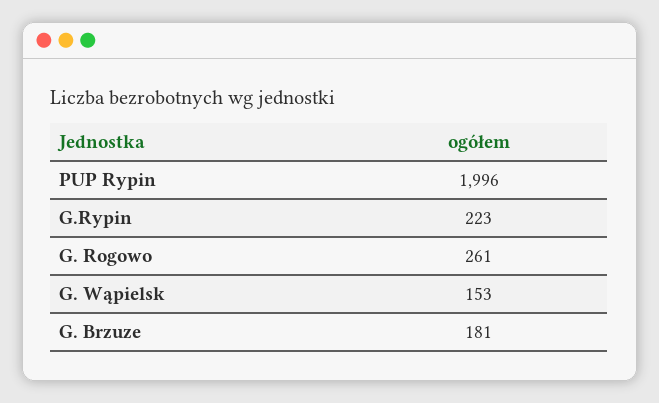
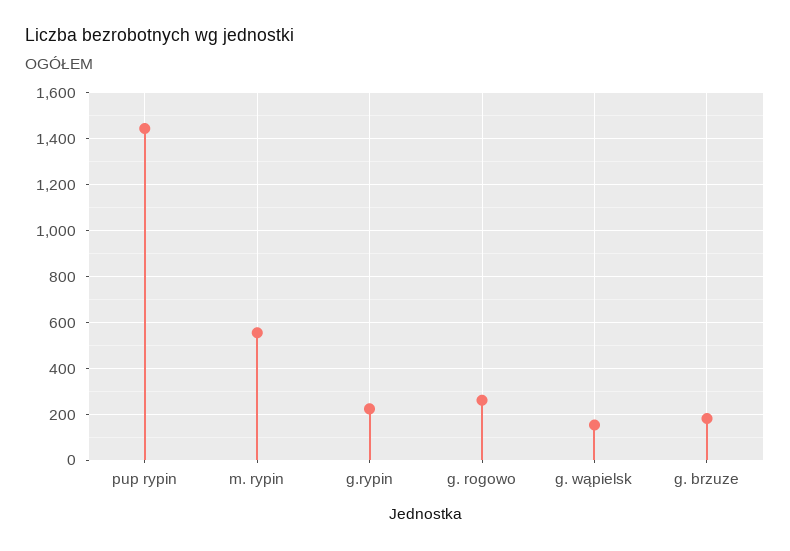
  {
-   "PUP Rypin": 1996,
+   "PUP Rypin": 1450,
    "G.Rypin": 223,
    "G. Rogowo": 261,
    "G. Wąpielsk": 153,
-   "G. Brzuze": 181
+   "G. Brzuze": 181,
+   "m. rypin": 550
  }

